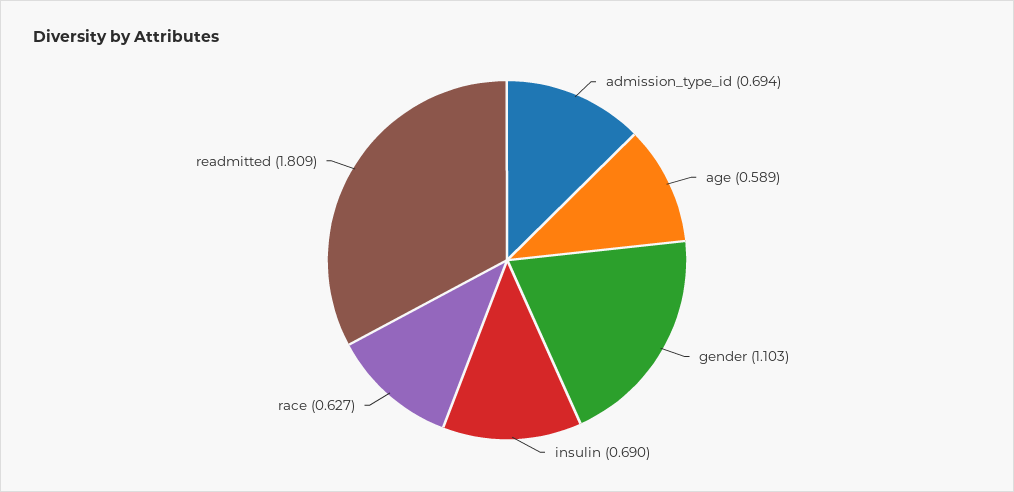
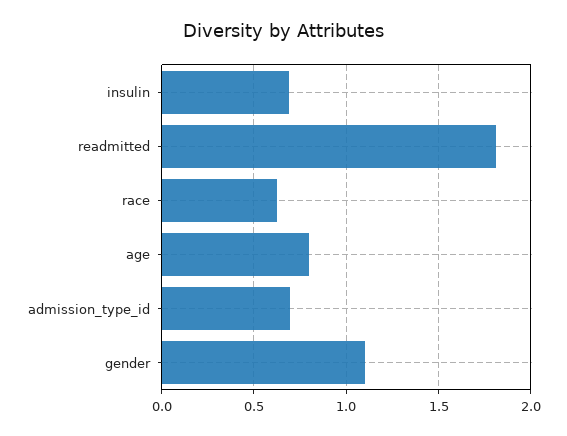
  {
    "admission_type_id": 0.694,
-   "age": 0.589,
+   "age": 0.8,
    "gender": 1.103,
    "insulin": 0.69,
    "race": 0.627,
    "readmitted": 1.809
  }

